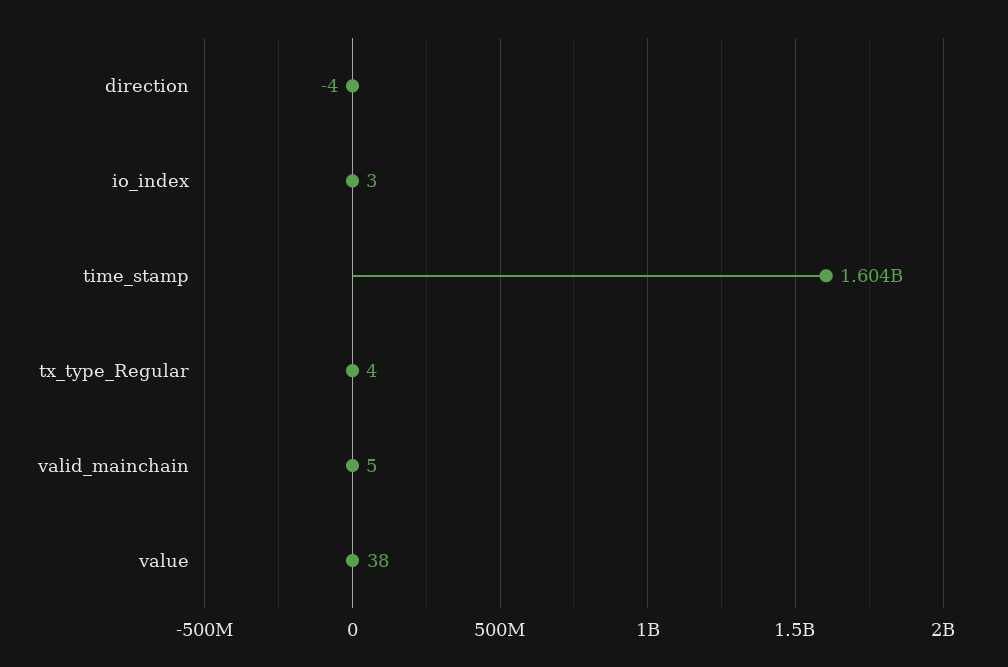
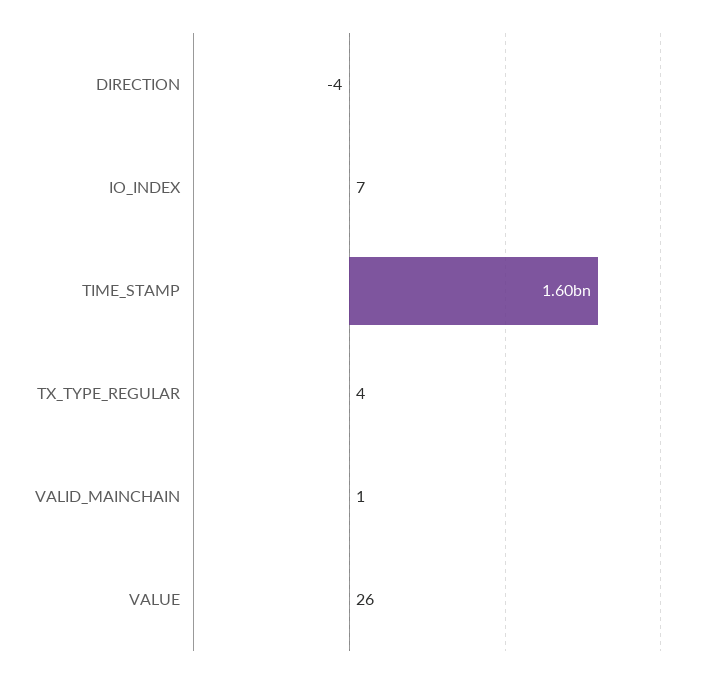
  {
    "direction": -4,
-   "io_index": 3,
+   "io_index": 7,
    "time_stamp": 1604000000,
    "tx_type_Regular": 4,
-   "valid_mainchain": 5,
+   "valid_mainchain": 1,
-   "value": 38
+   "value": 26
  }

